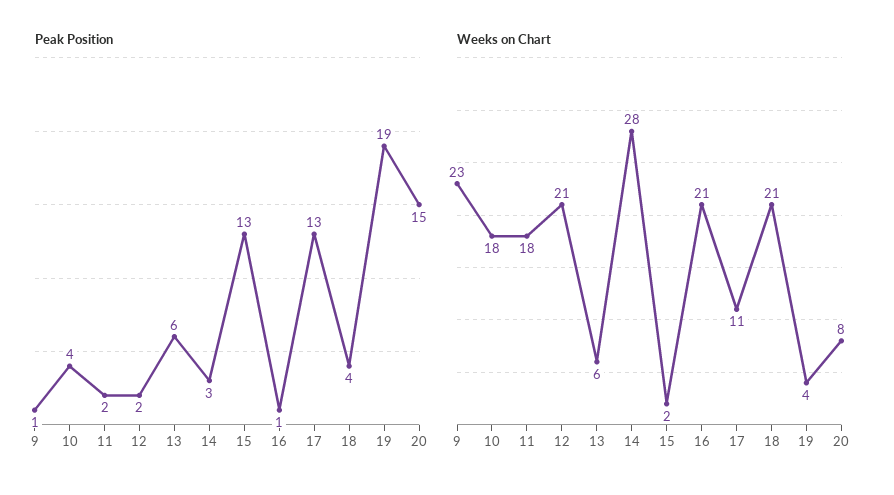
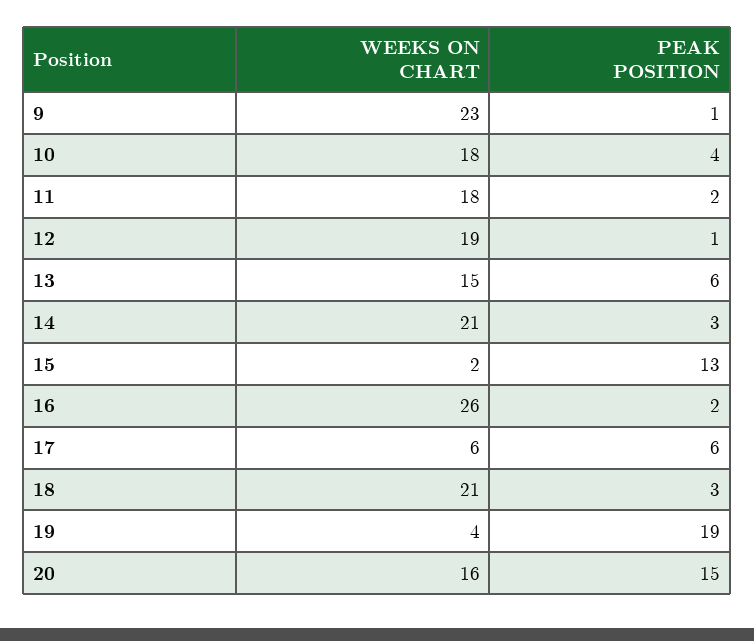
  {
    "Peak Position": {
      "9": 1,
      "10": 4,
      "11": 2,
-     "12": 2,
+     "12": 1,
      "13": 6,
      "14": 3,
      "15": 13,
-     "16": 1,
+     "16": 2,
-     "17": 13,
+     "17": 6,
-     "18": 4,
+     "18": 3,
      "19": 19,
      "20": 15
    },
    "Weeks on Chart": {
      "9": 23,
      "10": 18,
      "11": 18,
-     "12": 21,
+     "12": 19,
-     "13": 6,
+     "13": 15,
-     "14": 28,
+     "14": 21,
      "15": 2,
-     "16": 21,
+     "16": 26,
-     "17": 11,
+     "17": 6,
      "18": 21,
      "19": 4,
-     "20": 8
+     "20": 16
    }
  }

